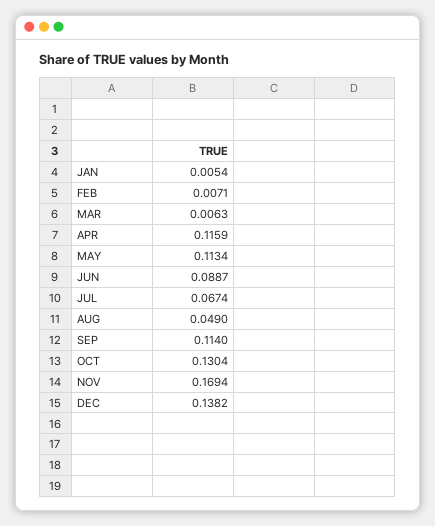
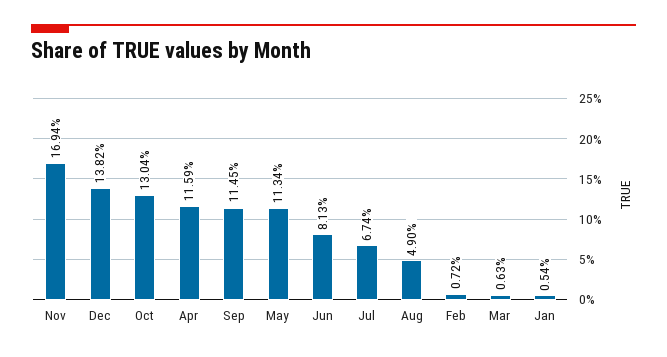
  {
    "JAN": 0.0054,
-   "FEB": 0.0071,
+   "FEB": 0.0072,
    "MAR": 0.0063,
    "APR": 0.1159,
    "MAY": 0.1134,
-   "JUN": 0.0887,
+   "JUN": 0.0813,
    "JUL": 0.0674,
    "AUG": 0.049,
-   "SEP": 0.114,
+   "SEP": 0.1145,
    "OCT": 0.1304,
    "NOV": 0.1694,
    "DEC": 0.1382
  }

